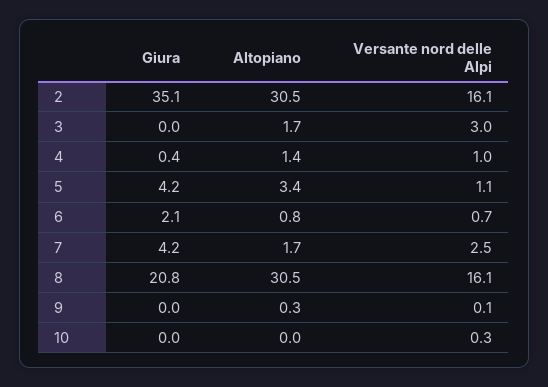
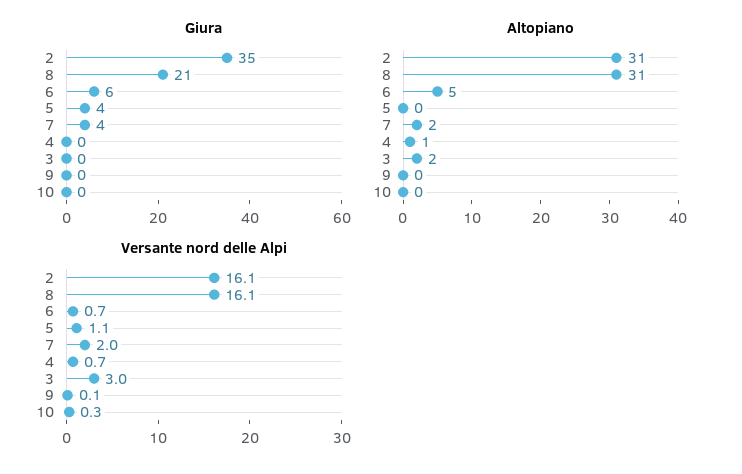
  {
    "Giura": {
      "2": 35.1,
      "3": 0,
      "4": 0.4,
      "5": 4.2,
-     "6": 2.1,
+     "6": 6,
      "7": 4.2,
      "8": 20.8,
      "9": 0,
      "10": 0
    },
    "Altopiano": {
      "2": 30.5,
      "3": 1.7,
      "4": 1.4,
-     "5": 3.4,
+     "5": 0,
-     "6": 0.8,
+     "6": 5,
      "7": 1.7,
      "8": 30.5,
      "9": 0.3,
      "10": 0
    },
    "Versante nord delle Alpi": {
      "2": 16.1,
      "3": 3,
-     "4": 1,
+     "4": 0.7,
      "5": 1.1,
      "6": 0.7,
-     "7": 2.5,
+     "7": 2,
      "8": 16.1,
      "9": 0.1,
      "10": 0.3
    }
  }

